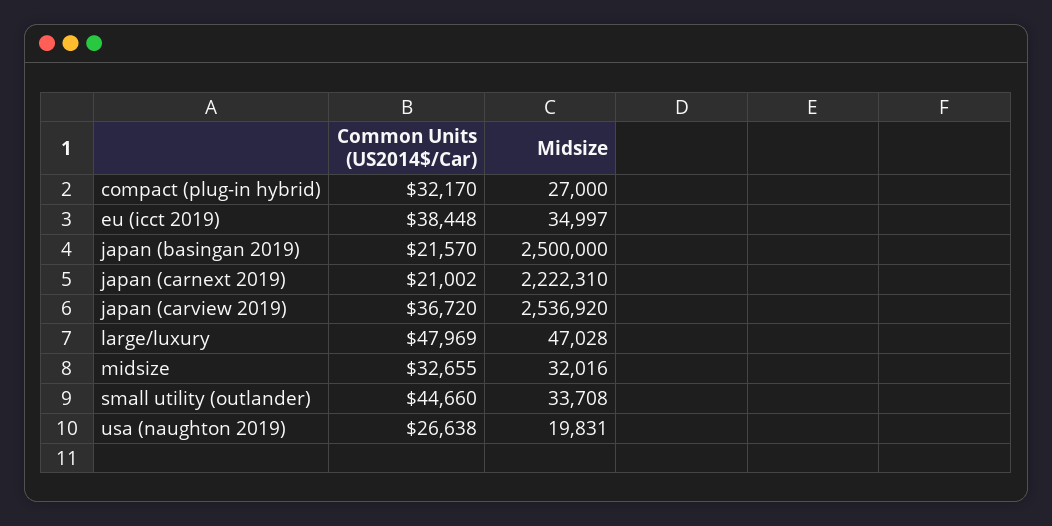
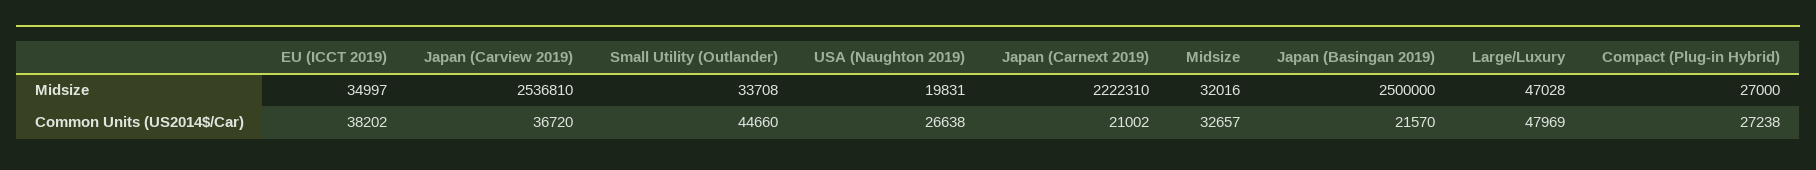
  {
    "Common Units (US2014$/Car)": {
-     "compact (plug-in hybrid)": 32170,
+     "compact (plug-in hybrid)": 27238,
-     "eu (icct 2019)": 38448,
+     "eu (icct 2019)": 38202,
      "japan (basingan 2019)": 21570,
      "japan (carnext 2019)": 21002,
      "japan (carview 2019)": 36720,
      "large/luxury": 47969,
-     "midsize": 32655,
+     "midsize": 32657,
      "small utility (outlander)": 44660,
      "usa (naughton 2019)": 26638
    },
    "Midsize": {
      "compact (plug-in hybrid)": 27000,
      "eu (icct 2019)": 34997,
      "japan (basingan 2019)": 2500000,
      "japan (carnext 2019)": 2222310,
-     "japan (carview 2019)": 2536920,
+     "japan (carview 2019)": 2536810,
      "large/luxury": 47028,
      "midsize": 32016,
      "small utility (outlander)": 33708,
      "usa (naughton 2019)": 19831
    }
  }

